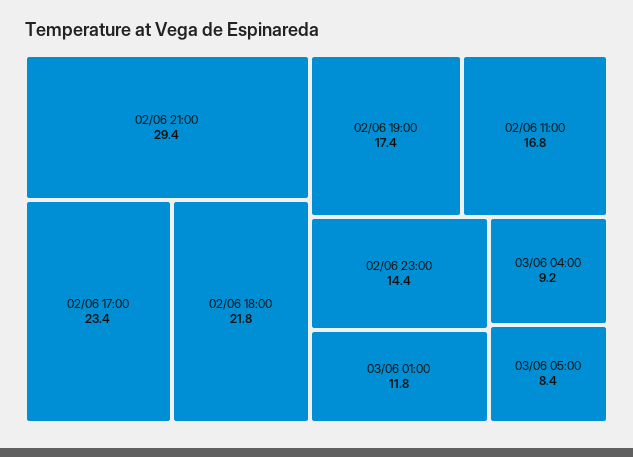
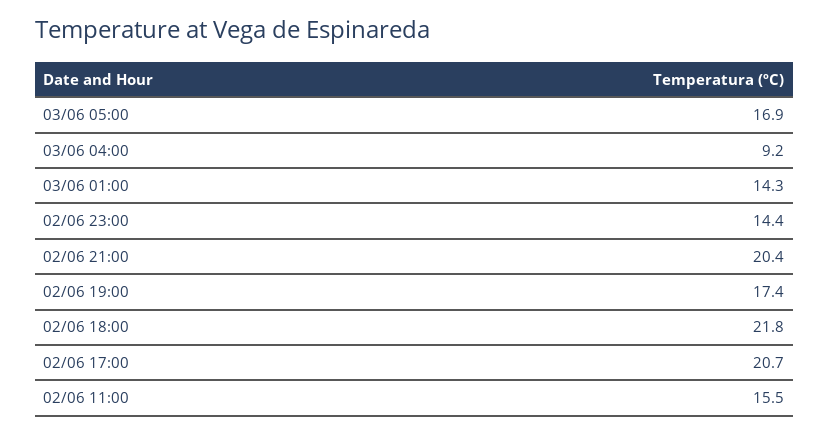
  {
-   "02/06 21:00": 29.4,
+   "02/06 21:00": 20.4,
-   "02/06 17:00": 23.4,
+   "02/06 17:00": 20.7,
    "02/06 18:00": 21.8,
    "02/06 19:00": 17.4,
-   "02/06 11:00": 16.8,
+   "02/06 11:00": 15.5,
    "02/06 23:00": 14.4,
-   "03/06 01:00": 11.8,
+   "03/06 01:00": 14.3,
    "03/06 04:00": 9.2,
-   "03/06 05:00": 8.4
+   "03/06 05:00": 16.9
  }

